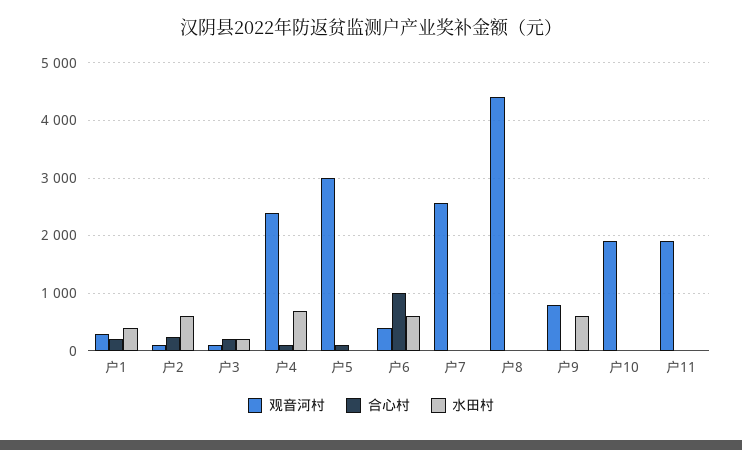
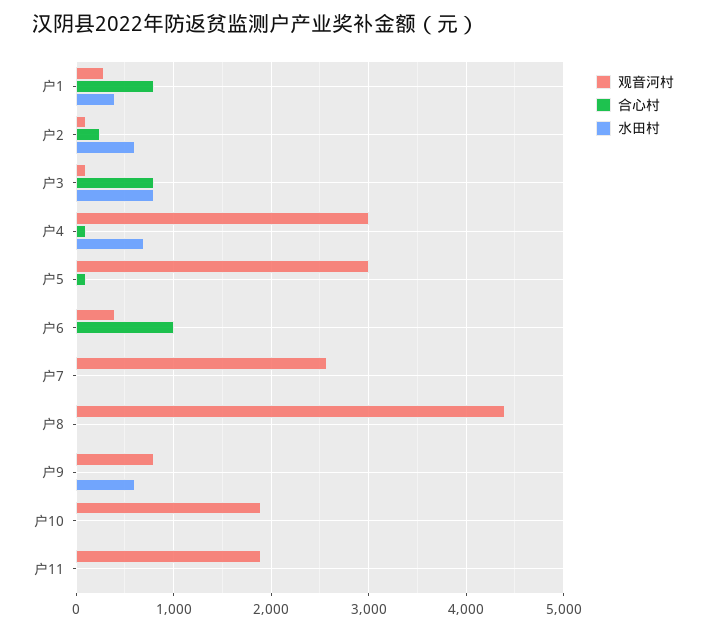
  {
    "观音河村": {
      "户1": 300,
      "户2": 100,
      "户3": 100,
-     "户4": 2400,
+     "户4": 3000,
      "户5": 3000,
      "户6": 400,
      "户7": 2600,
      "户8": 4400,
      "户9": 800,
      "户10": 1900,
      "户11": 1900
    },
    "合心村": {
-     "户1": 200,
+     "户1": 800,
      "户2": 300,
-     "户3": 200,
+     "户3": 800,
      "户4": 100,
      "户5": 100,
      "户6": 1000,
      "户7": 0,
      "户8": 0,
      "户9": 0,
      "户10": 0,
      "户11": 0
    },
    "水田村": {
      "户1": 400,
      "户2": 600,
-     "户3": 200,
+     "户3": 800,
      "户4": 700,
      "户5": 0,
-     "户6": 600,
+     "户6": 0,
      "户7": 0,
      "户8": 0,
      "户9": 600,
      "户10": 0,
      "户11": 0
    }
  }

